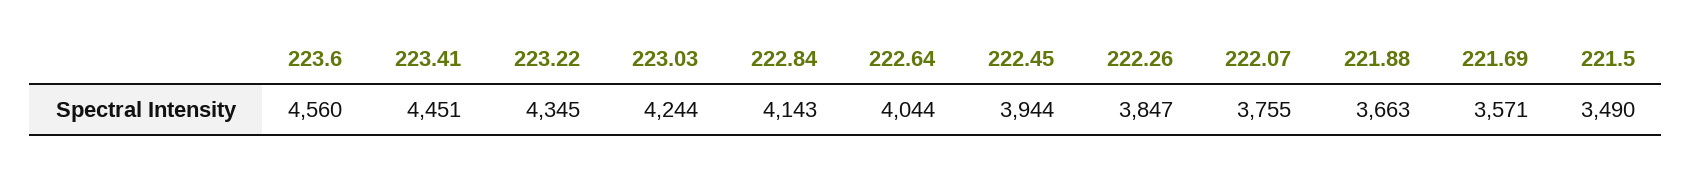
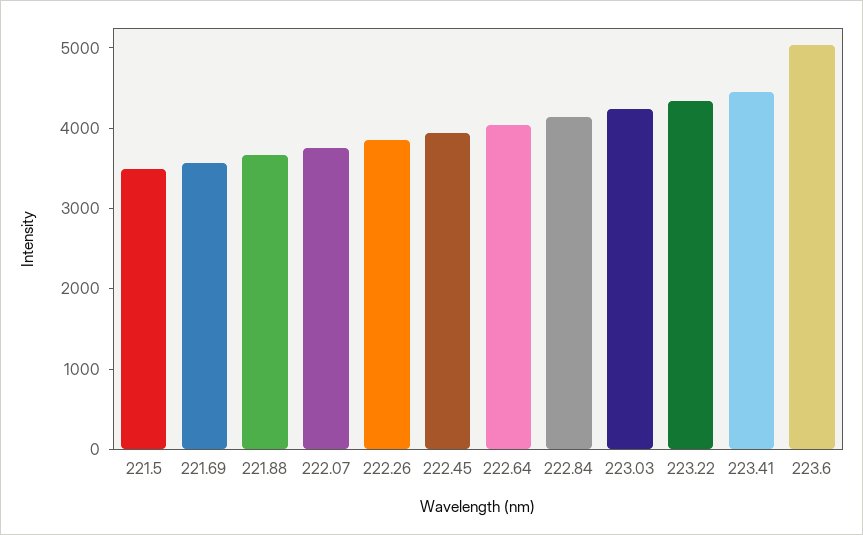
  {
-   "223.6": 4560,
+   "223.6": 5000,
    "223.41": 4451,
    "223.22": 4345,
    "223.03": 4244,
    "222.84": 4143,
    "222.64": 4044,
    "222.45": 3944,
    "222.26": 3847,
    "222.07": 3755,
    "221.88": 3663,
    "221.69": 3571,
    "221.5": 3490
  }

